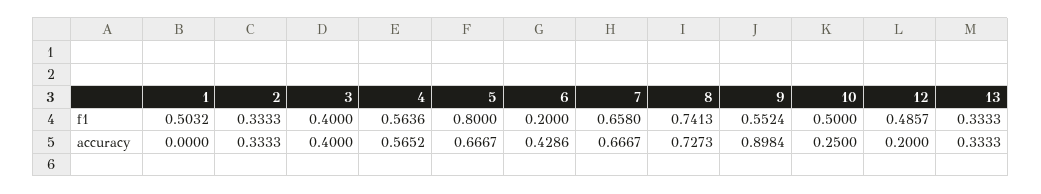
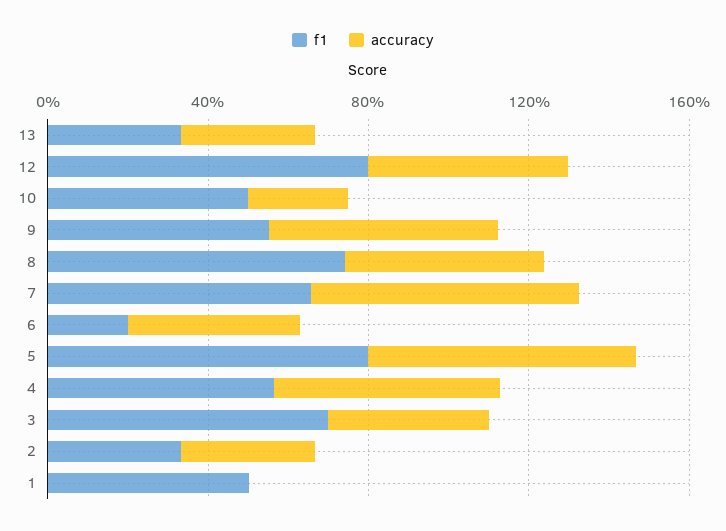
  {
    "f1": {
      "1": 0.5032,
      "2": 0.3333,
-     "3": 0.4,
+     "3": 0.7,
      "4": 0.5636,
      "5": 0.8,
      "6": 0.2,
      "7": 0.658,
      "8": 0.7413,
      "9": 0.5524,
      "10": 0.5,
-     "12": 0.4857,
+     "12": 0.8,
      "13": 0.3333
    },
    "accuracy": {
      "1": 0,
      "2": 0.3333,
      "3": 0.4,
      "4": 0.5652,
      "5": 0.6667,
      "6": 0.4286,
      "7": 0.6667,
-     "8": 0.7273,
+     "8": 0.5,
-     "9": 0.8984,
+     "9": 0.6,
      "10": 0.25,
-     "12": 0.2,
+     "12": 0.5,
      "13": 0.3333
    }
  }

